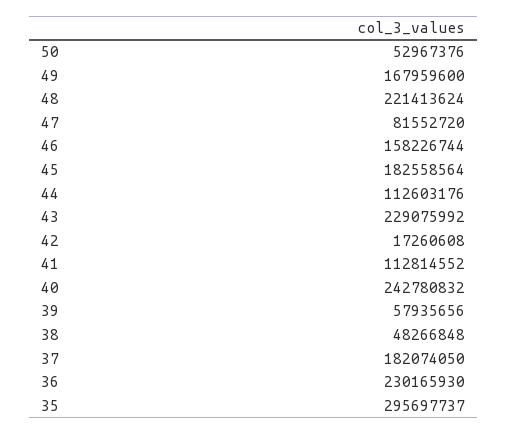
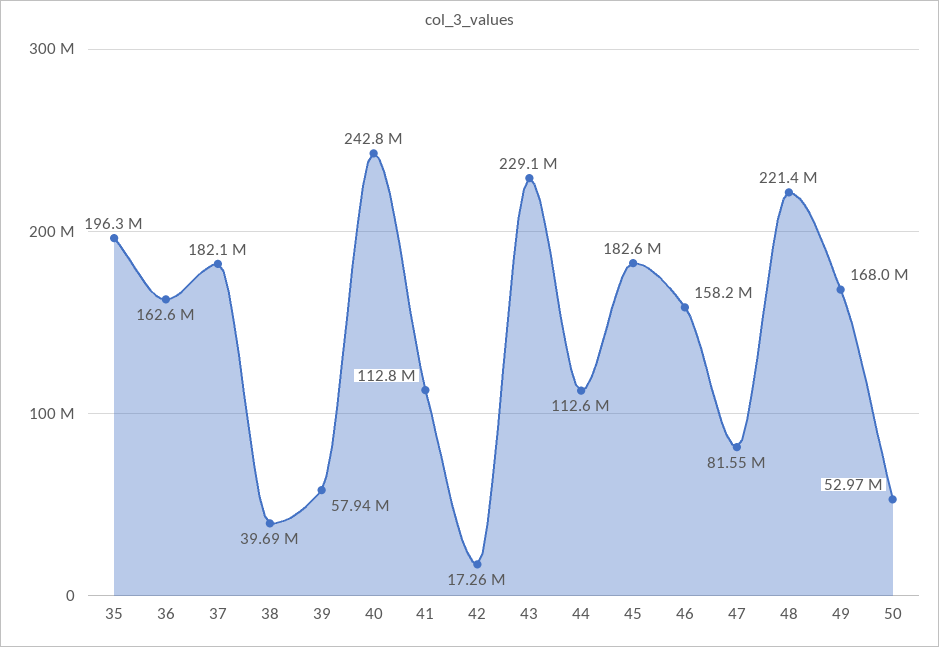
  {
    "50": 52967376,
    "49": 167959600,
    "48": 221413624,
    "47": 81552720,
    "46": 158226744,
    "45": 182558564,
    "44": 112603176,
    "43": 229075992,
    "42": 17260608,
    "41": 112814552,
    "40": 242780832,
    "39": 57935656,
-   "38": 48266848,
+   "38": 39690000,
    "37": 182074050,
-   "36": 230165930,
+   "36": 162600000,
-   "35": 295697737
+   "35": 196300000
  }

